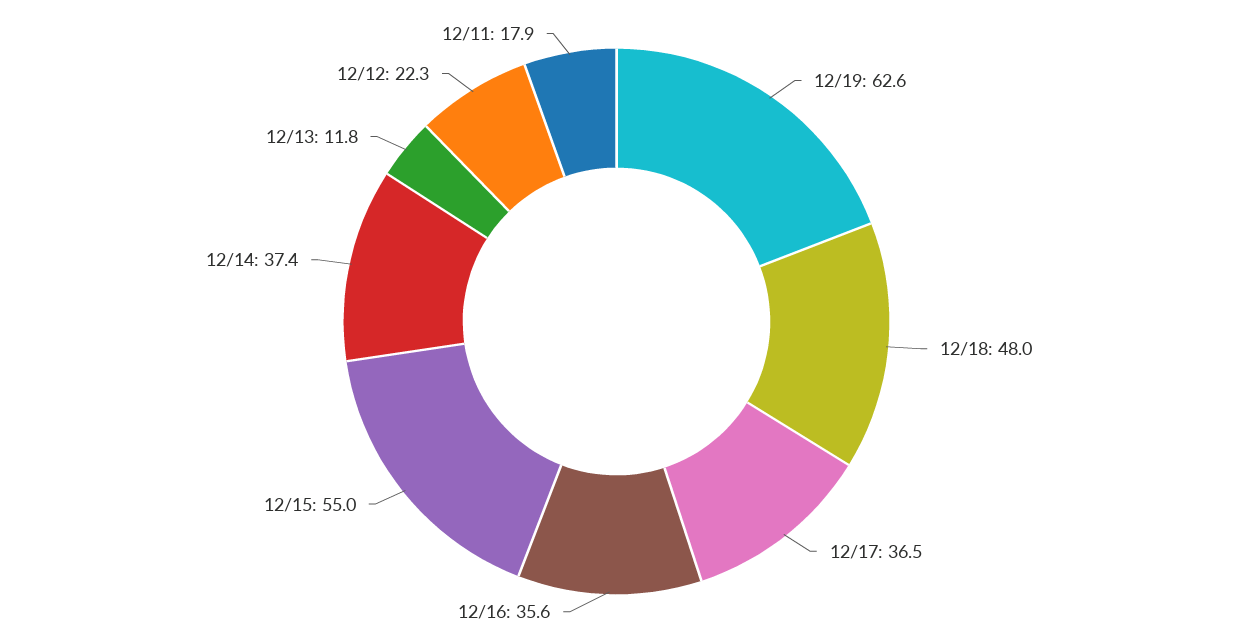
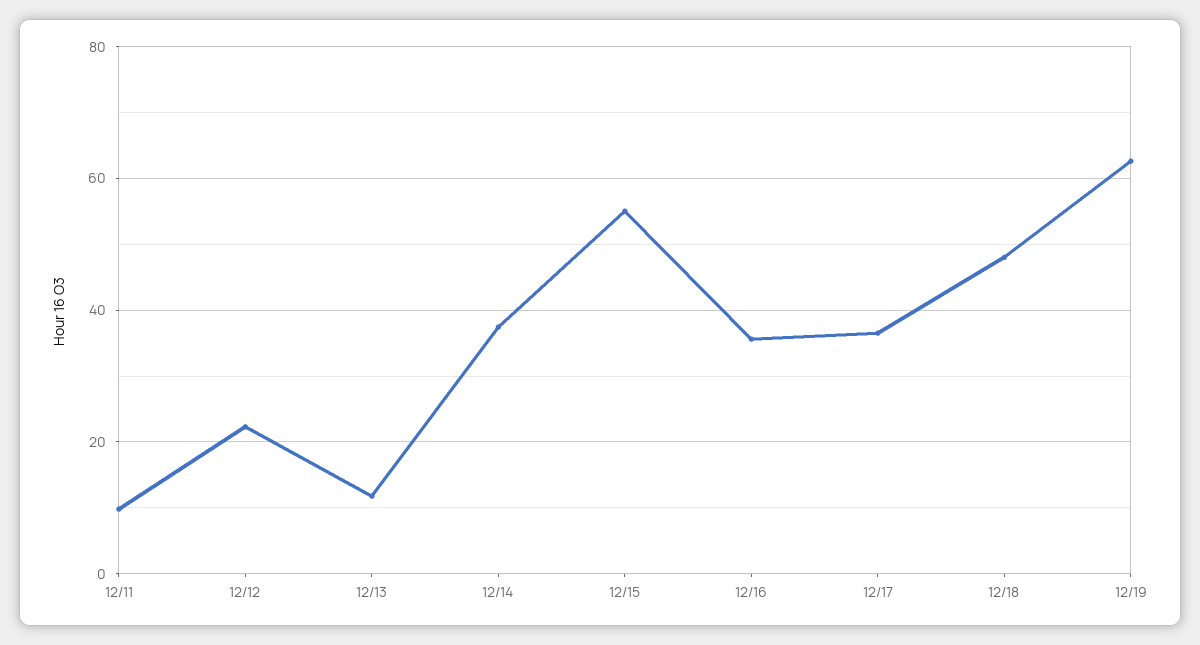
  {
    "12/19": 62.6,
    "12/18": 48,
    "12/17": 36.5,
    "12/16": 35.6,
    "12/15": 55,
    "12/14": 37.4,
    "12/13": 11.8,
    "12/12": 22.3,
-   "12/11": 17.9
+   "12/11": 10
  }

